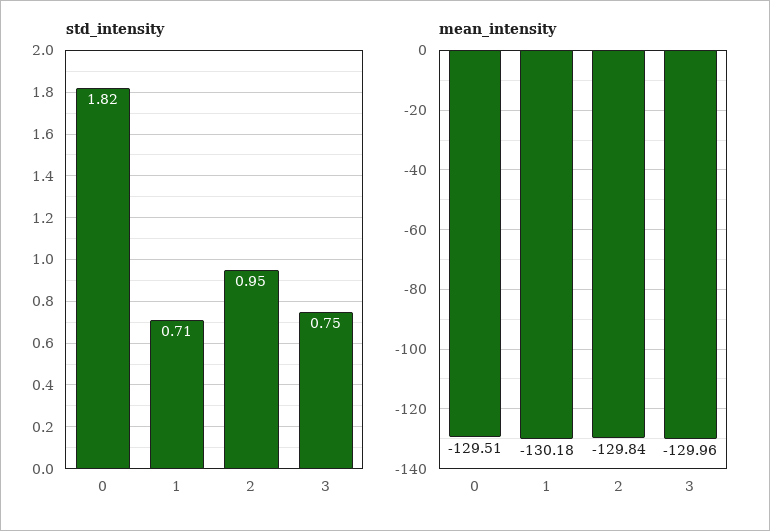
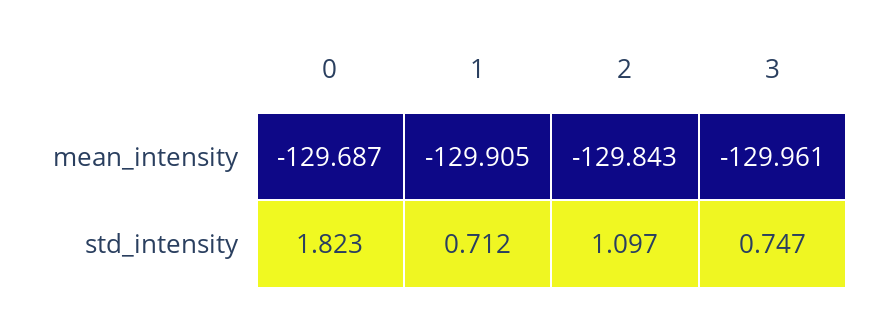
  {
    "std_intensity": {
      "0": 1.823,
      "1": 0.712,
-     "2": 0.95,
+     "2": 1.097,
      "3": 0.747
    },
    "mean_intensity": {
-     "0": -129.51,
+     "0": -129.687,
-     "1": -130.18,
+     "1": -129.905,
      "2": -129.843,
      "3": -129.961
    }
  }

